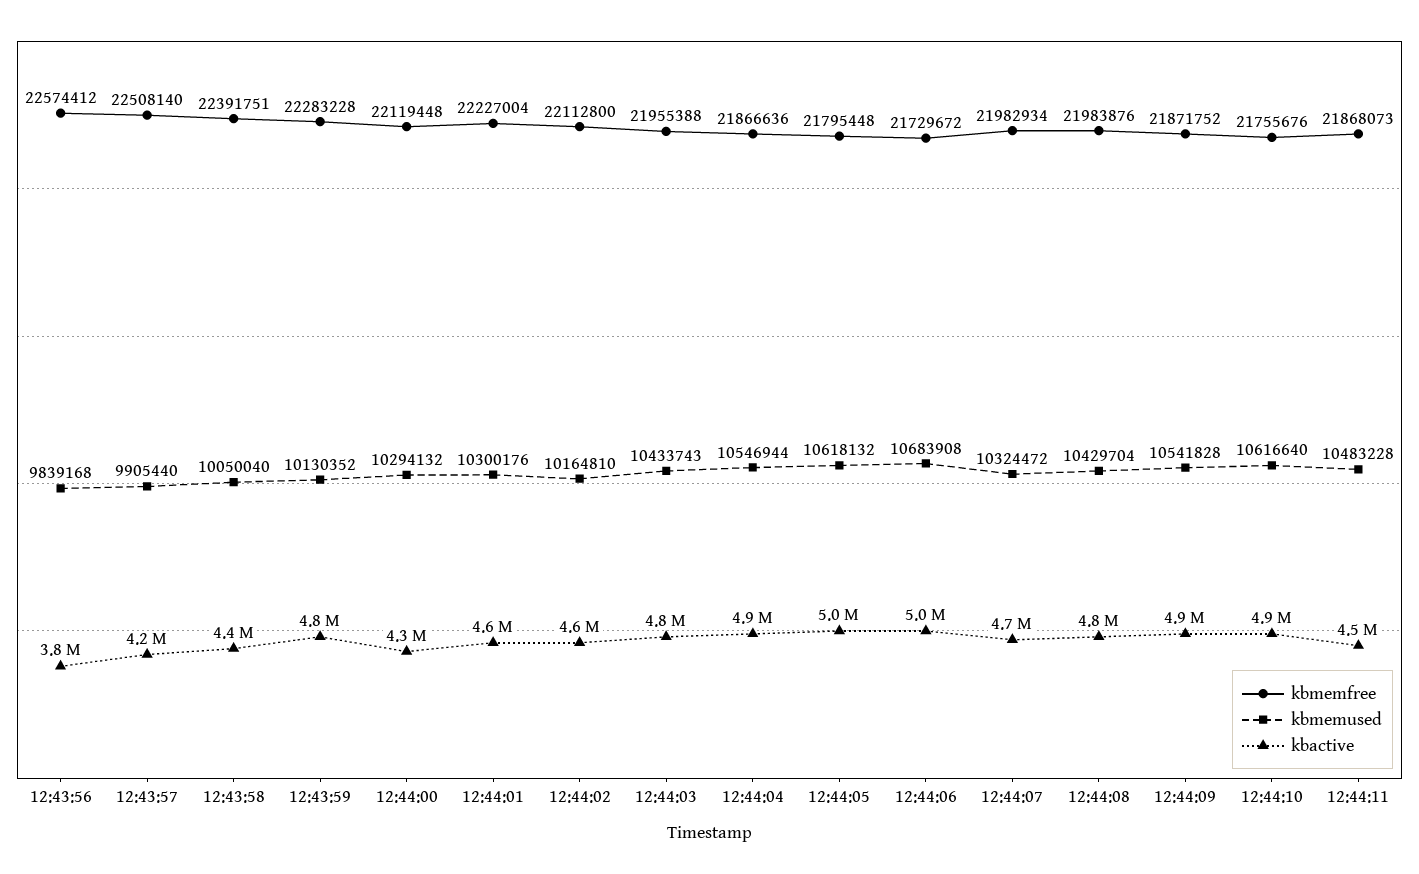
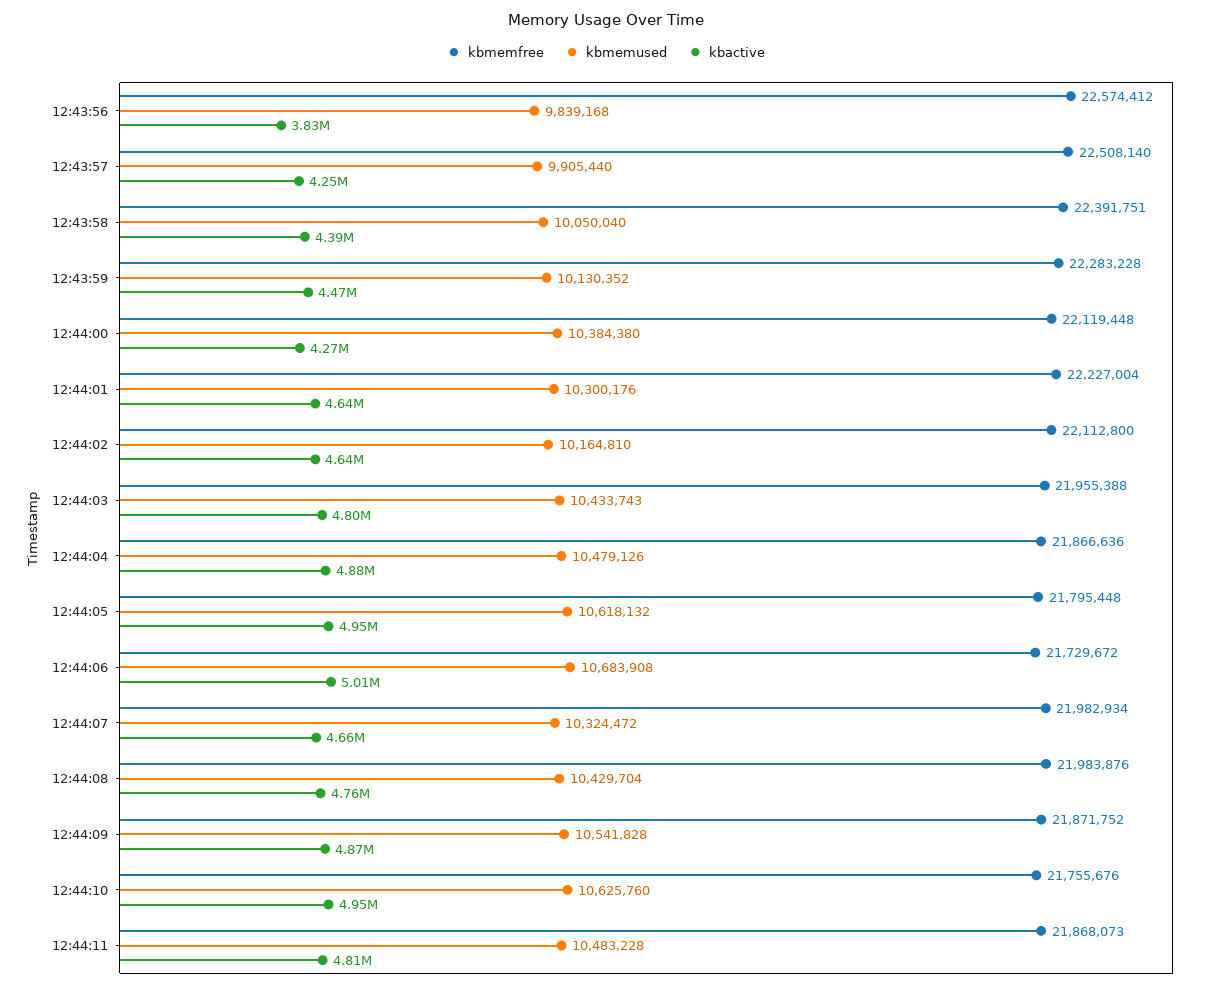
  {
    "kbmemfree": {
      "12:43:56": 22574412,
      "12:43:57": 22508140,
      "12:43:58": 22391751,
      "12:43:59": 22283228,
      "12:44:00": 22119448,
      "12:44:01": 22227004,
      "12:44:02": 22112800,
      "12:44:03": 21955388,
      "12:44:04": 21866636,
      "12:44:05": 21795448,
      "12:44:06": 21729672,
      "12:44:07": 21982934,
      "12:44:08": 21983876,
      "12:44:09": 21871752,
      "12:44:10": 21755676,
      "12:44:11": 21868073
    },
    "kbmemused": {
      "12:43:56": 9839168,
      "12:43:57": 9905440,
      "12:43:58": 10050040,
      "12:43:59": 10130352,
-     "12:44:00": 10294132,
+     "12:44:00": 10384380,
      "12:44:01": 10300176,
      "12:44:02": 10164810,
      "12:44:03": 10433743,
-     "12:44:04": 10546944,
+     "12:44:04": 10479126,
      "12:44:05": 10618132,
      "12:44:06": 10683908,
      "12:44:07": 10324472,
      "12:44:08": 10429704,
      "12:44:09": 10541828,
-     "12:44:10": 10616640,
+     "12:44:10": 10625760,
      "12:44:11": 10483228
    },
    "kbactive": {
      "12:43:56": 3830000,
      "12:43:57": 4250000,
      "12:43:58": 4390000,
-     "12:43:59": 4800000,
+     "12:43:59": 4470000,
      "12:44:00": 4270000,
      "12:44:01": 4640000,
      "12:44:02": 4640000,
      "12:44:03": 4800000,
      "12:44:04": 4880000,
      "12:44:05": 4950000,
      "12:44:06": 5010000,
      "12:44:07": 4660000,
      "12:44:08": 4760000,
      "12:44:09": 4870000,
      "12:44:10": 4950000,
-     "12:44:11": 4500000
+     "12:44:11": 4810000
    }
  }

